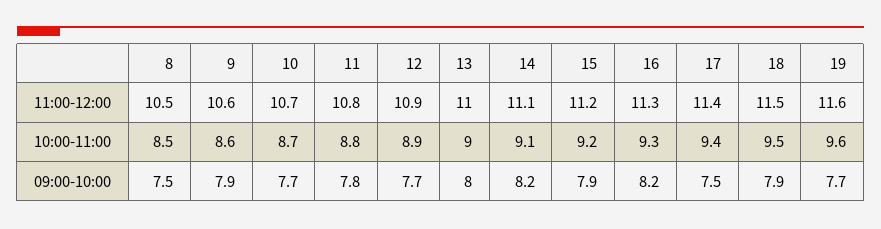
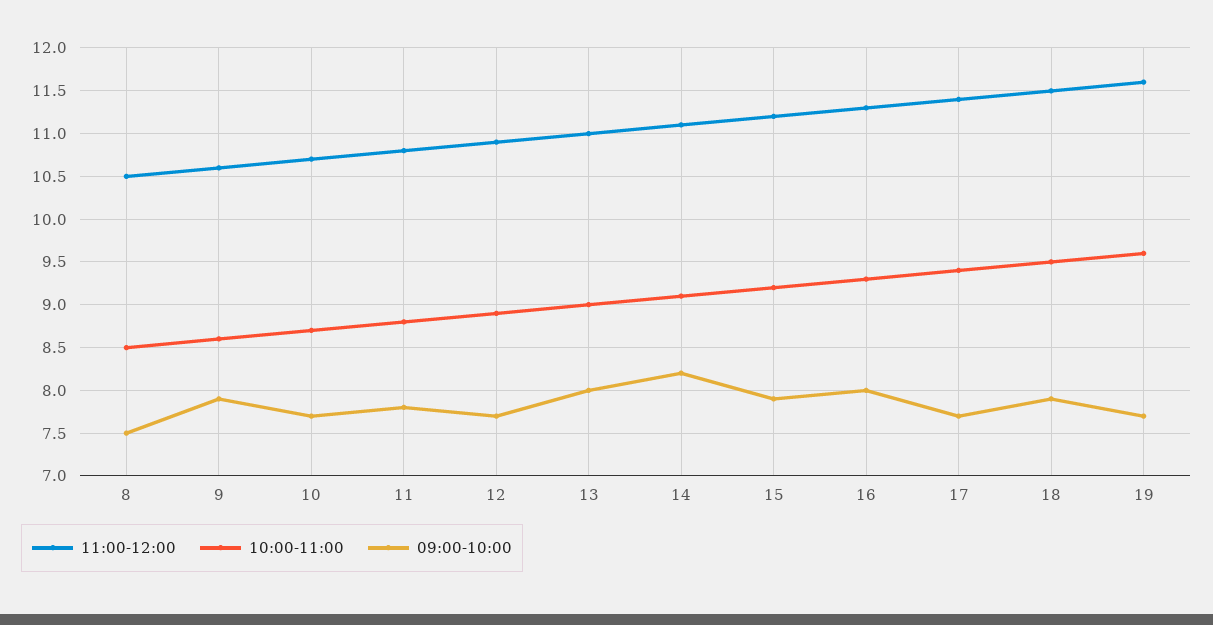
  {
    "11:00-12:00": {
      "8": 10.5,
      "9": 10.6,
      "10": 10.7,
      "11": 10.8,
      "12": 10.9,
      "13": 11,
      "14": 11.1,
      "15": 11.2,
      "16": 11.3,
      "17": 11.4,
      "18": 11.5,
      "19": 11.6
    },
    "10:00-11:00": {
      "8": 8.5,
      "9": 8.6,
      "10": 8.7,
      "11": 8.8,
      "12": 8.9,
      "13": 9,
      "14": 9.1,
      "15": 9.2,
      "16": 9.3,
      "17": 9.4,
      "18": 9.5,
      "19": 9.6
    },
    "09:00-10:00": {
      "8": 7.5,
      "9": 7.9,
      "10": 7.7,
      "11": 7.8,
      "12": 7.7,
      "13": 8,
      "14": 8.2,
      "15": 7.9,
-     "16": 8.2,
+     "16": 8,
-     "17": 7.5,
+     "17": 7.7,
      "18": 7.9,
      "19": 7.7
    }
  }

